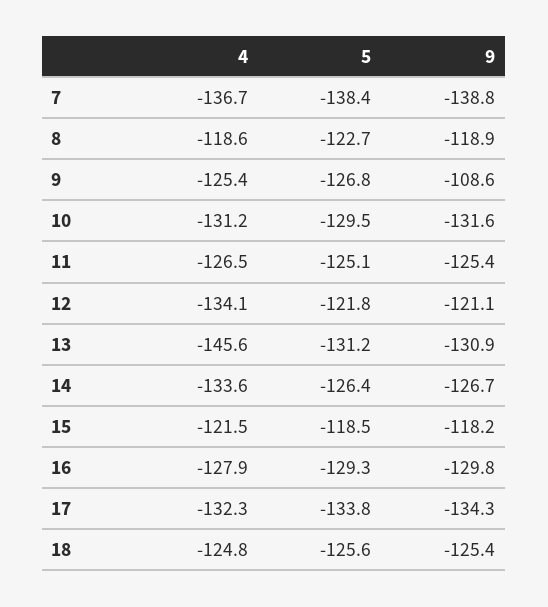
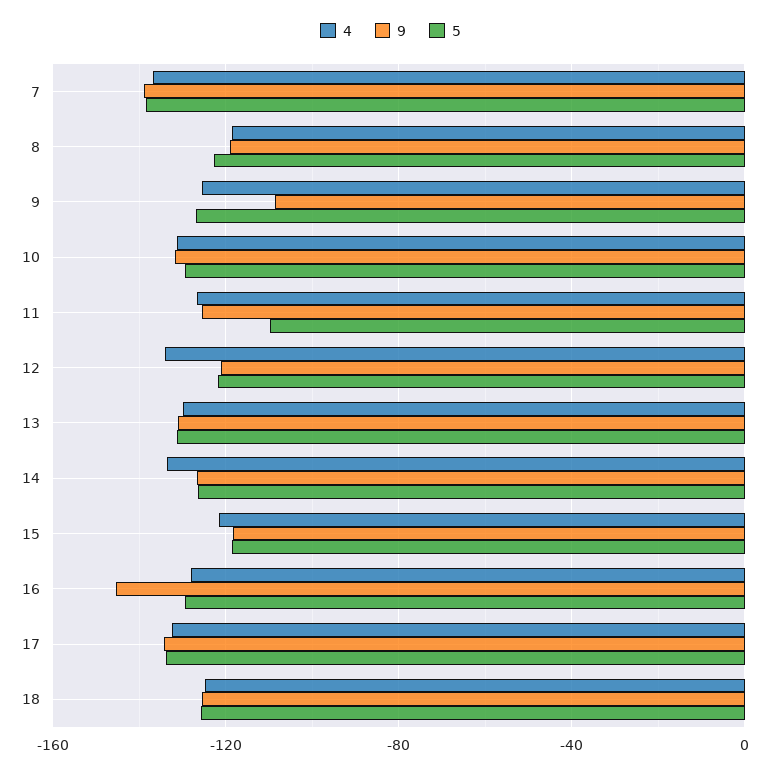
  {
    "4": {
      "7": -136.7,
      "8": -118.6,
      "9": -125.4,
      "10": -131.2,
      "11": -126.5,
      "12": -134.1,
-     "13": -145.6,
+     "13": -130,
      "14": -133.6,
      "15": -121.5,
      "16": -127.9,
      "17": -132.3,
      "18": -124.8
    },
    "5": {
      "7": -138.4,
      "8": -122.7,
      "9": -126.8,
      "10": -129.5,
-     "11": -125.1,
+     "11": -110,
      "12": -121.8,
      "13": -131.2,
      "14": -126.4,
      "15": -118.5,
      "16": -129.3,
      "17": -133.8,
      "18": -125.6
    },
    "9": {
      "7": -138.8,
      "8": -118.9,
      "9": -108.6,
      "10": -131.6,
      "11": -125.4,
      "12": -121.1,
      "13": -130.9,
      "14": -126.7,
      "15": -118.2,
-     "16": -129.8,
+     "16": -145,
      "17": -134.3,
      "18": -125.4
    }
  }

